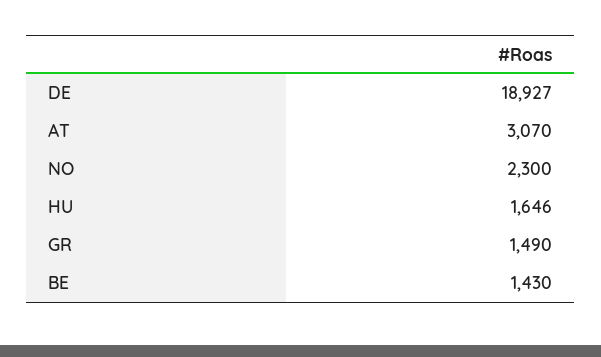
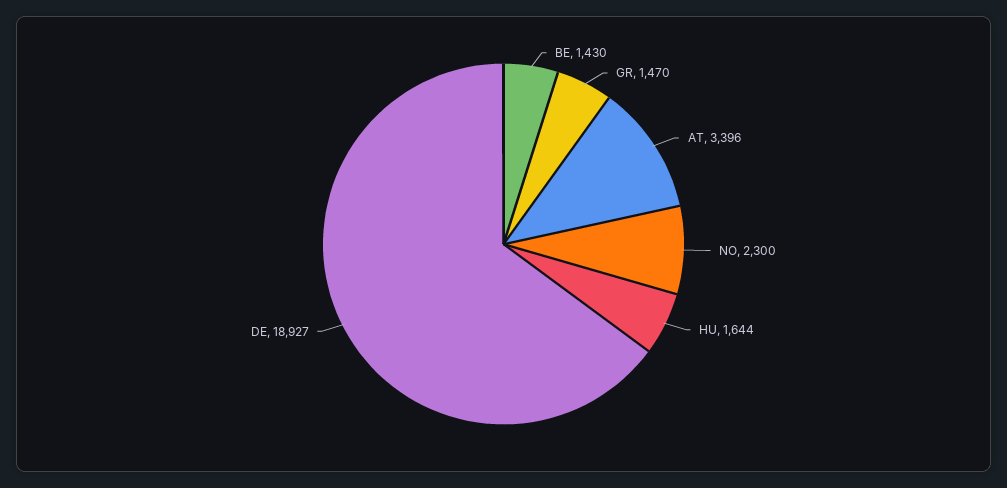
  {
    "DE": 18927,
-   "AT": 3070,
+   "AT": 3396,
    "NO": 2300,
-   "HU": 1646,
+   "HU": 1644,
-   "GR": 1490,
+   "GR": 1470,
    "BE": 1430
  }

